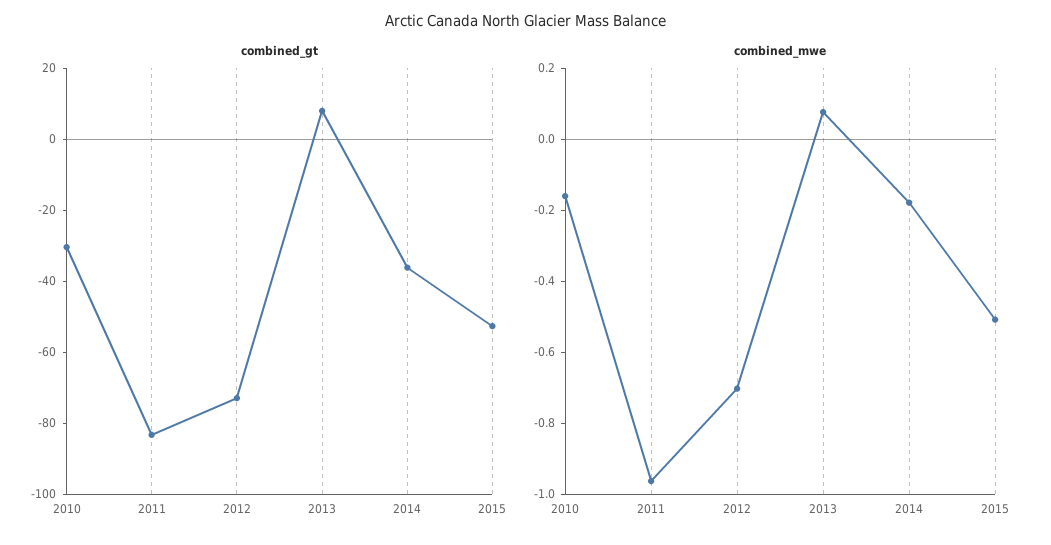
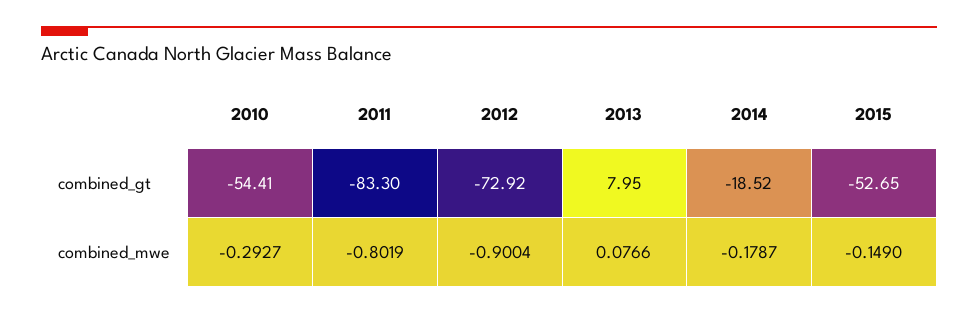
  {
    "combined_gt": {
-     "2010": -30,
+     "2010": -54.41,
      "2011": -83.3,
      "2012": -72.92,
      "2013": 7.95,
-     "2014": -35,
+     "2014": -18.52,
      "2015": -52.65
    },
    "combined_mwe": {
-     "2010": -0.15,
+     "2010": -0.2927,
-     "2011": -0.95,
+     "2011": -0.8019,
-     "2012": -0.7,
+     "2012": -0.9004,
      "2013": 0.0766,
      "2014": -0.1787,
-     "2015": -0.5
+     "2015": -0.149
    }
  }

